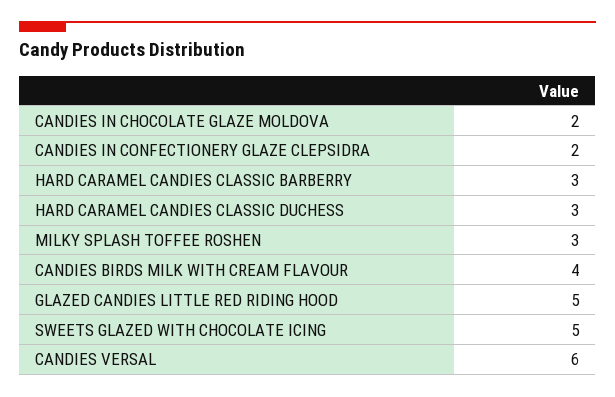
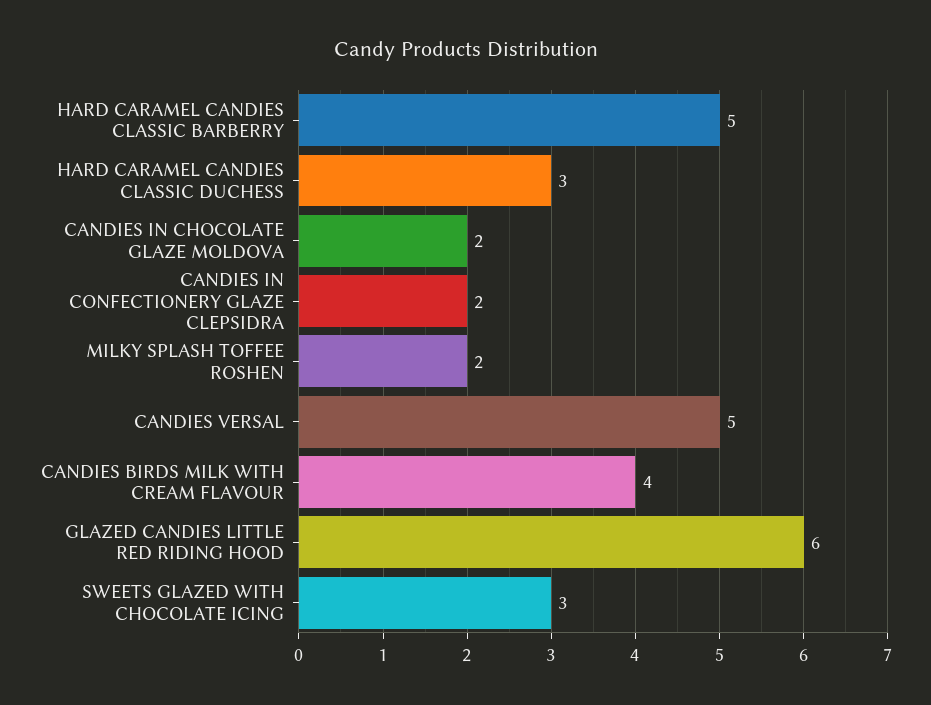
  {
    "CANDIES IN CHOCOLATE GLAZE MOLDOVA": 2,
    "CANDIES IN CONFECTIONERY GLAZE CLEPSIDRA": 2,
-   "HARD CARAMEL CANDIES CLASSIC BARBERRY": 3,
+   "HARD CARAMEL CANDIES CLASSIC BARBERRY": 5,
    "HARD CARAMEL CANDIES CLASSIC DUCHESS": 3,
-   "MILKY SPLASH TOFFEE ROSHEN": 3,
+   "MILKY SPLASH TOFFEE ROSHEN": 2,
    "CANDIES BIRDS MILK WITH CREAM FLAVOUR": 4,
-   "GLAZED CANDIES LITTLE RED RIDING HOOD": 5,
+   "GLAZED CANDIES LITTLE RED RIDING HOOD": 6,
-   "SWEETS GLAZED WITH CHOCOLATE ICING": 5,
+   "SWEETS GLAZED WITH CHOCOLATE ICING": 3,
-   "CANDIES VERSAL": 6
+   "CANDIES VERSAL": 5
  }

